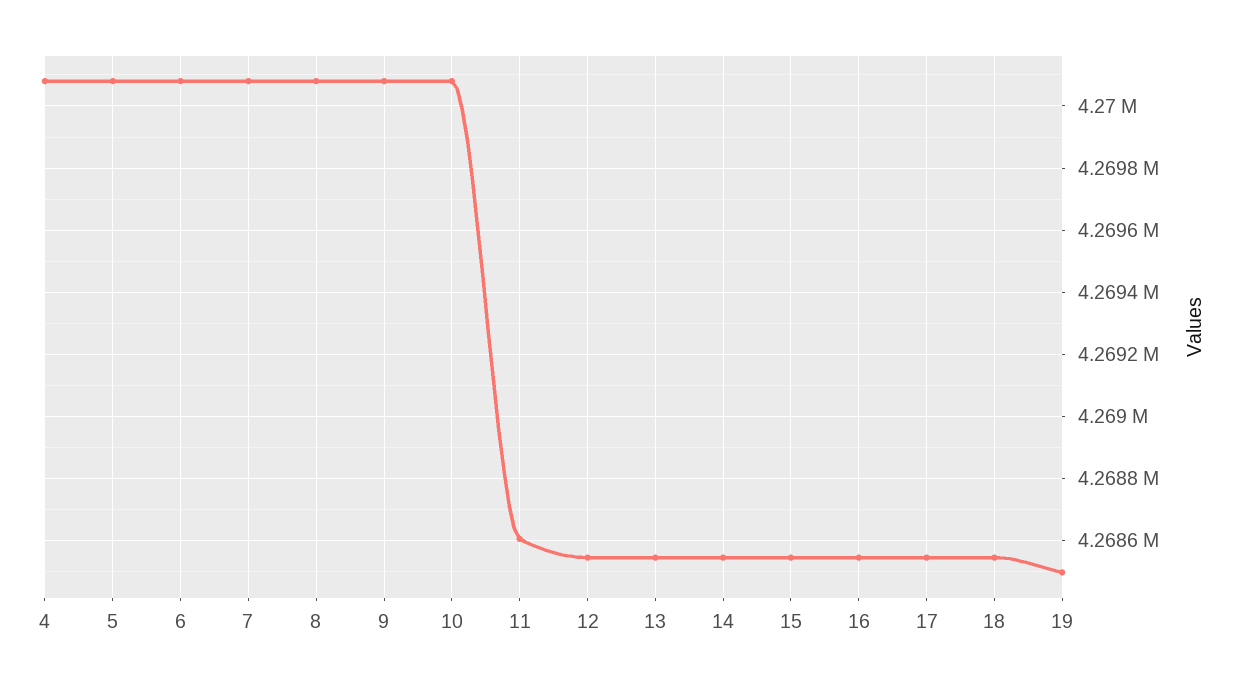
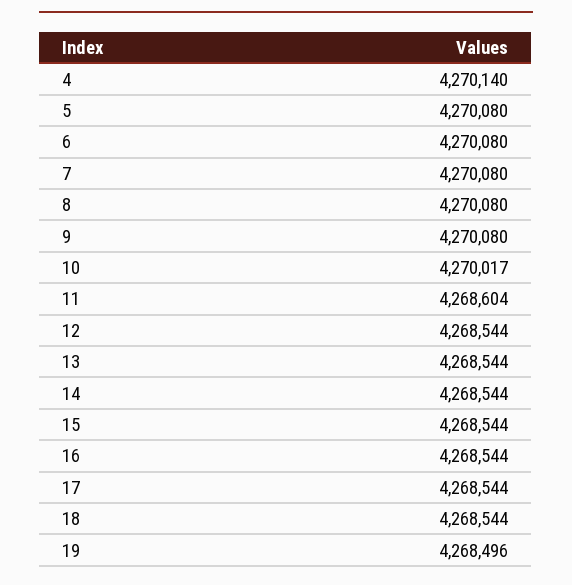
  {
-   "4": 4270080,
+   "4": 4270140,
    "5": 4270080,
    "6": 4270080,
    "7": 4270080,
    "8": 4270080,
    "9": 4270080,
-   "10": 4270080,
+   "10": 4270017,
    "11": 4268604,
    "12": 4268544,
    "13": 4268544,
    "14": 4268544,
    "15": 4268544,
    "16": 4268544,
    "17": 4268544,
    "18": 4268544,
    "19": 4268496
  }

